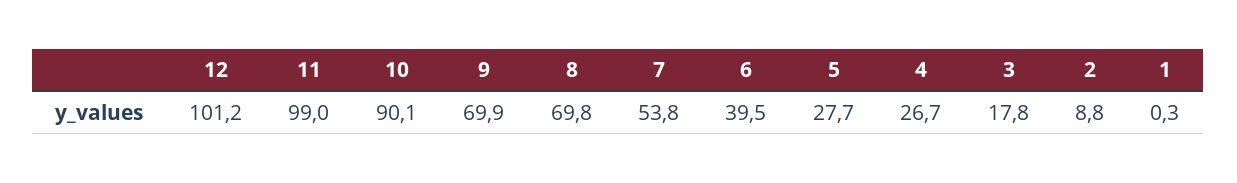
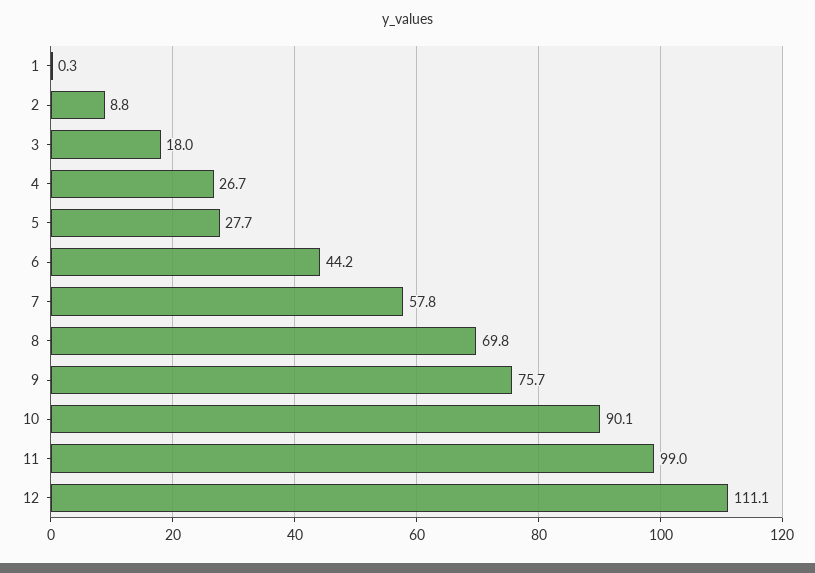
  {
-   "12": 101.2,
+   "12": 111.1,
    "11": 99,
    "10": 90.1,
-   "9": 69.9,
+   "9": 75.7,
    "8": 69.8,
-   "7": 53.8,
+   "7": 57.8,
-   "6": 39.5,
+   "6": 44.2,
    "5": 27.7,
    "4": 26.7,
-   "3": 17.8,
+   "3": 18,
    "2": 8.8,
    "1": 0.3
  }

